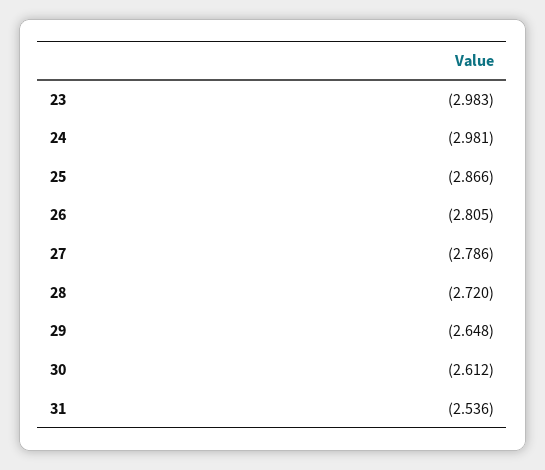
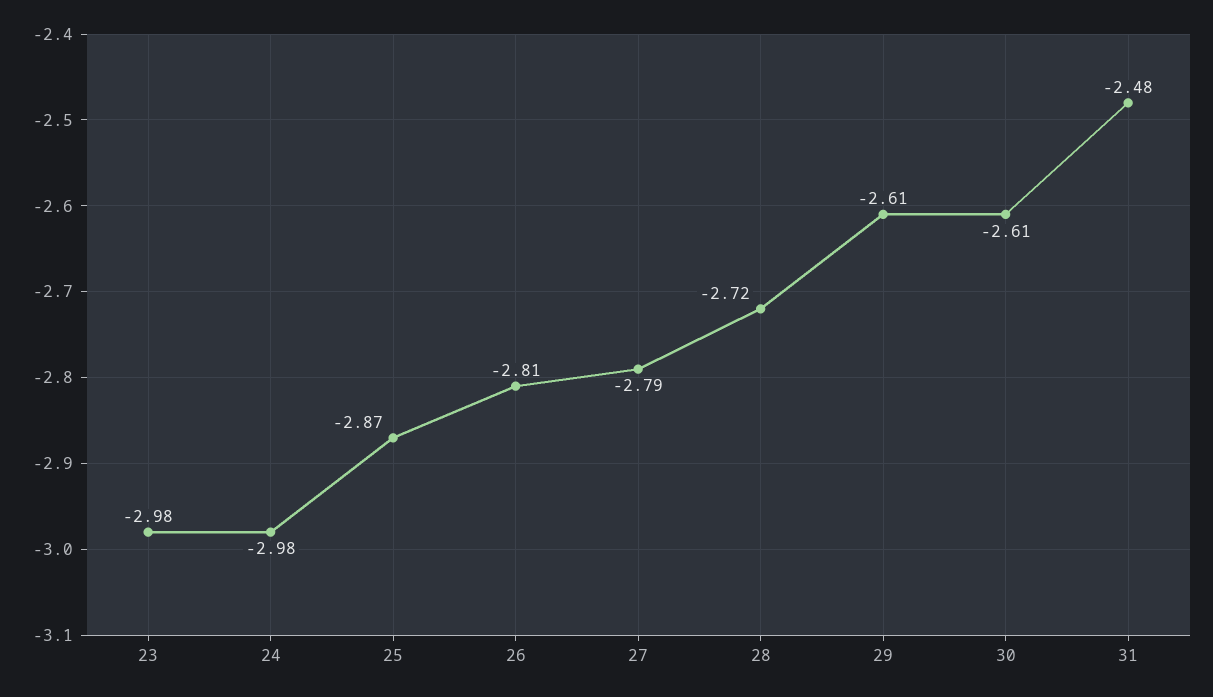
  {
    "23": -2.983,
    "24": -2.981,
    "25": -2.866,
    "26": -2.805,
    "27": -2.786,
    "28": -2.72,
-   "29": -2.648,
+   "29": -2.61,
    "30": -2.612,
-   "31": -2.536
+   "31": -2.48
  }

